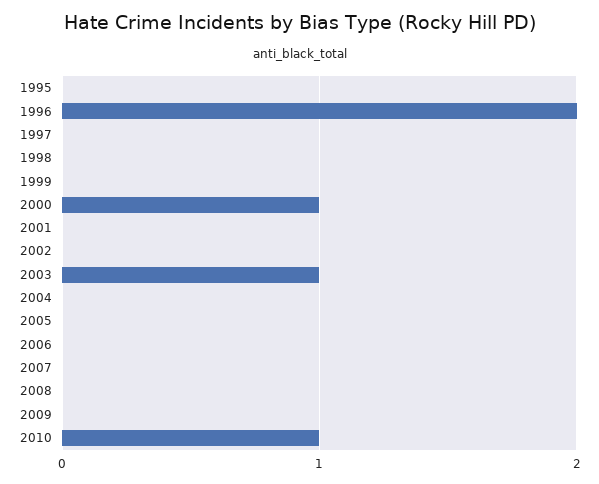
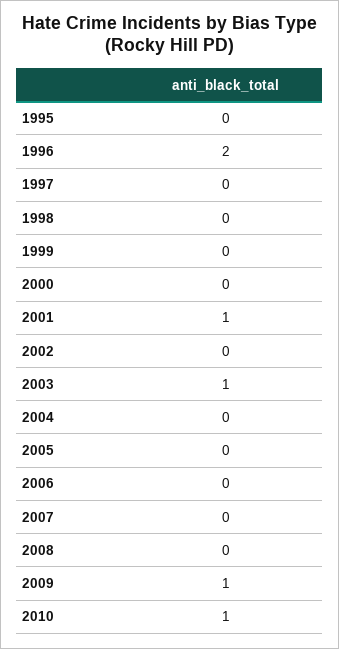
  {
    "1995": 0,
    "1996": 2,
    "1997": 0,
    "1998": 0,
    "1999": 0,
-   "2000": 1,
+   "2000": 0,
-   "2001": 0,
+   "2001": 1,
    "2002": 0,
    "2003": 1,
    "2004": 0,
    "2005": 0,
    "2006": 0,
    "2007": 0,
    "2008": 0,
-   "2009": 0,
+   "2009": 1,
    "2010": 1
  }

